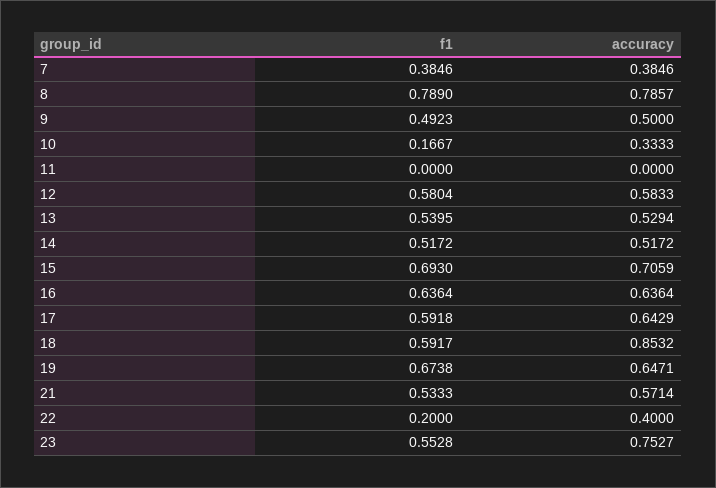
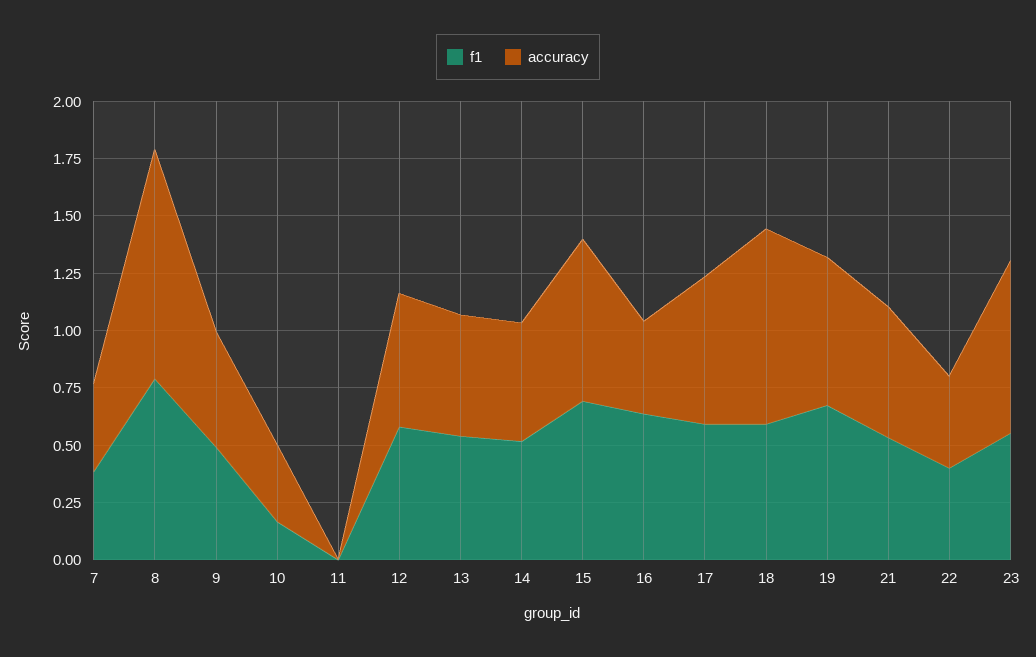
  {
    "f1": {
      "7": 0.3846,
      "8": 0.789,
      "9": 0.4923,
      "10": 0.1667,
      "11": 0,
      "12": 0.5804,
      "13": 0.5395,
      "14": 0.5172,
      "15": 0.693,
      "16": 0.6364,
      "17": 0.5918,
      "18": 0.5917,
      "19": 0.6738,
      "21": 0.5333,
-     "22": 0.2,
+     "22": 0.4,
      "23": 0.5528
    },
    "accuracy": {
      "7": 0.3846,
-     "8": 0.7857,
+     "8": 1,
      "9": 0.5,
      "10": 0.3333,
      "11": 0,
      "12": 0.5833,
      "13": 0.5294,
      "14": 0.5172,
      "15": 0.7059,
-     "16": 0.6364,
+     "16": 0.4,
      "17": 0.6429,
      "18": 0.8532,
      "19": 0.6471,
      "21": 0.5714,
      "22": 0.4,
      "23": 0.7527
    }
  }

